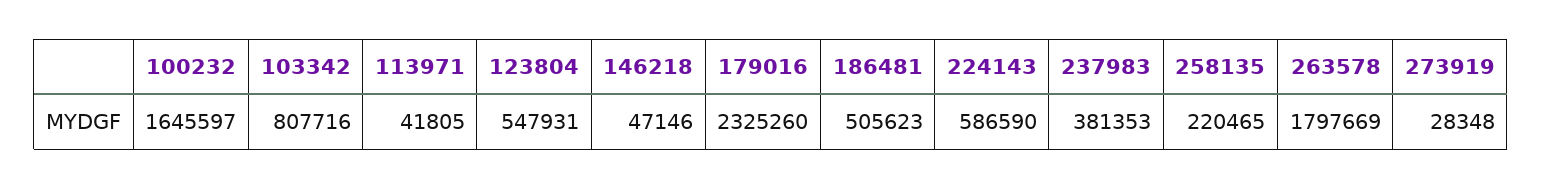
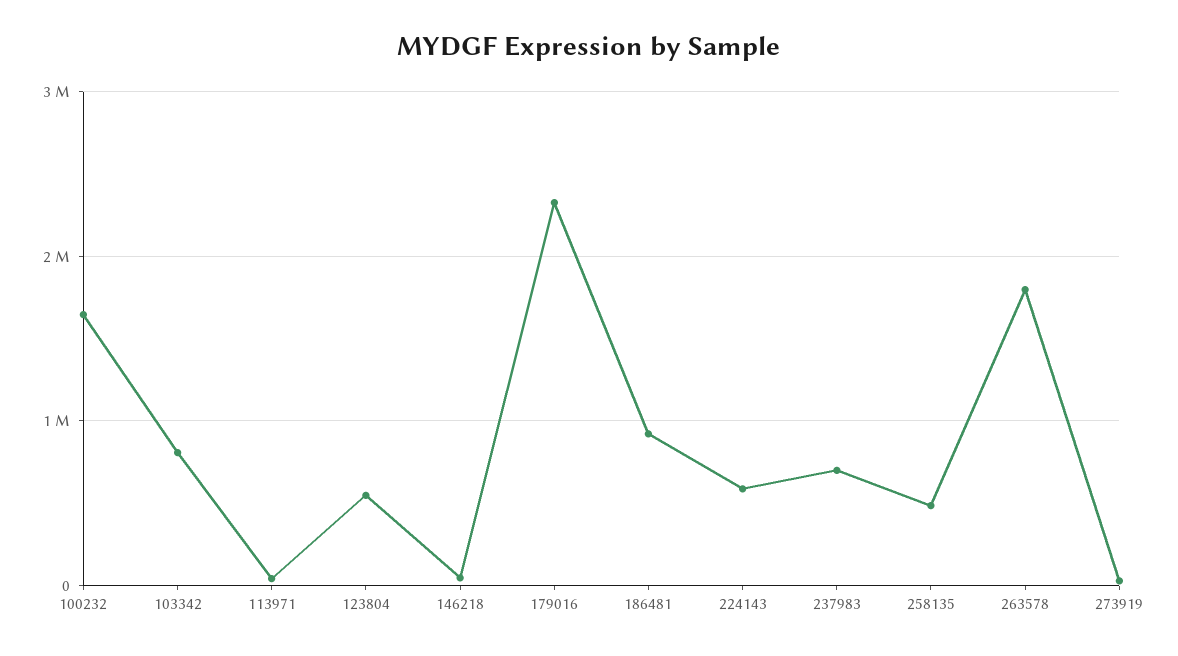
  {
    "100232": 1645597,
    "103342": 807716,
    "113971": 41805,
    "123804": 547931,
    "146218": 47146,
    "179016": 2325260,
-   "186481": 505623,
+   "186481": 900000,
    "224143": 586590,
-   "237983": 381353,
+   "237983": 700000,
-   "258135": 220465,
+   "258135": 500000,
    "263578": 1797669,
    "273919": 28348
  }

